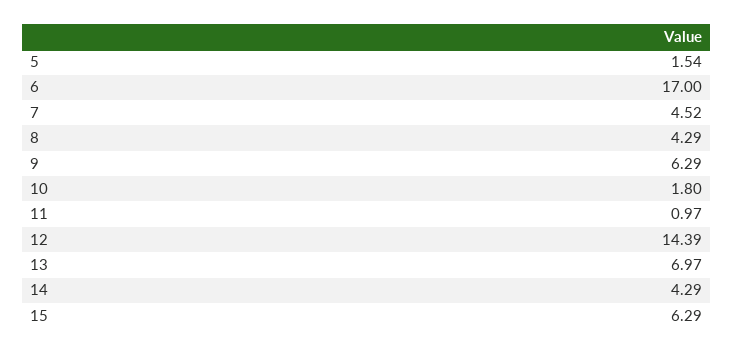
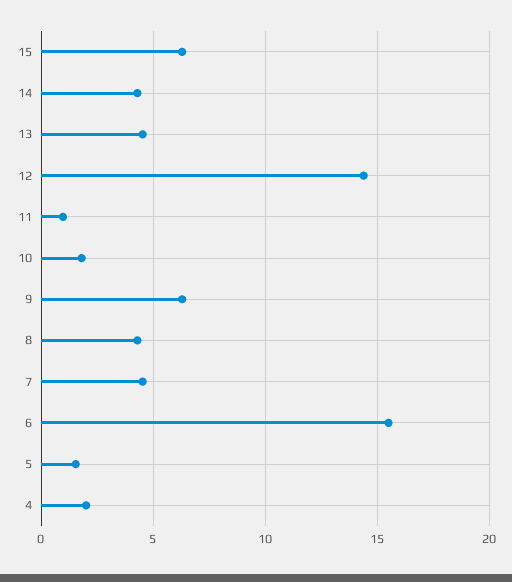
  {
    "5": 1.54,
-   "6": 17,
+   "6": 15.5,
    "7": 4.52,
    "8": 4.29,
    "9": 6.29,
    "10": 1.8,
    "11": 0.97,
    "12": 14.39,
-   "13": 6.97,
+   "13": 4.5,
    "14": 4.29,
-   "15": 6.29
+   "15": 6.29,
+   "4": 2
  }

